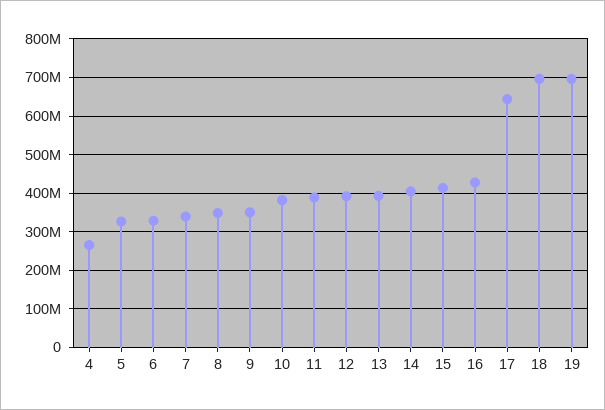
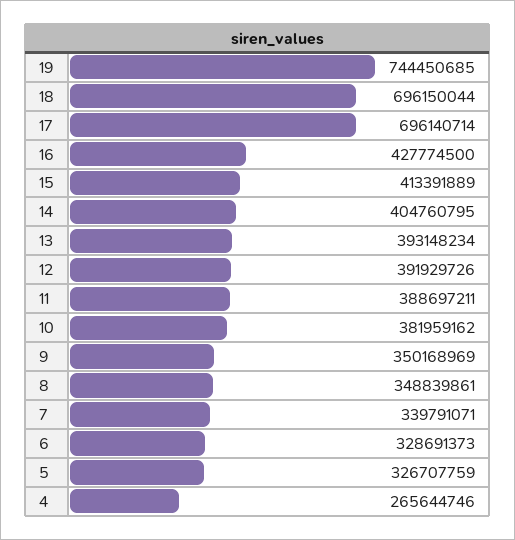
  {
    "4": 265644746,
    "5": 326707759,
    "6": 328691373,
    "7": 339791071,
    "8": 348839861,
    "9": 350168969,
    "10": 381959162,
    "11": 388697211,
    "12": 391929726,
    "13": 393148234,
    "14": 404760795,
    "15": 413391889,
    "16": 427774500,
-   "17": 640000000,
+   "17": 696140714,
    "18": 696150044,
-   "19": 700000000
+   "19": 744450685
  }

